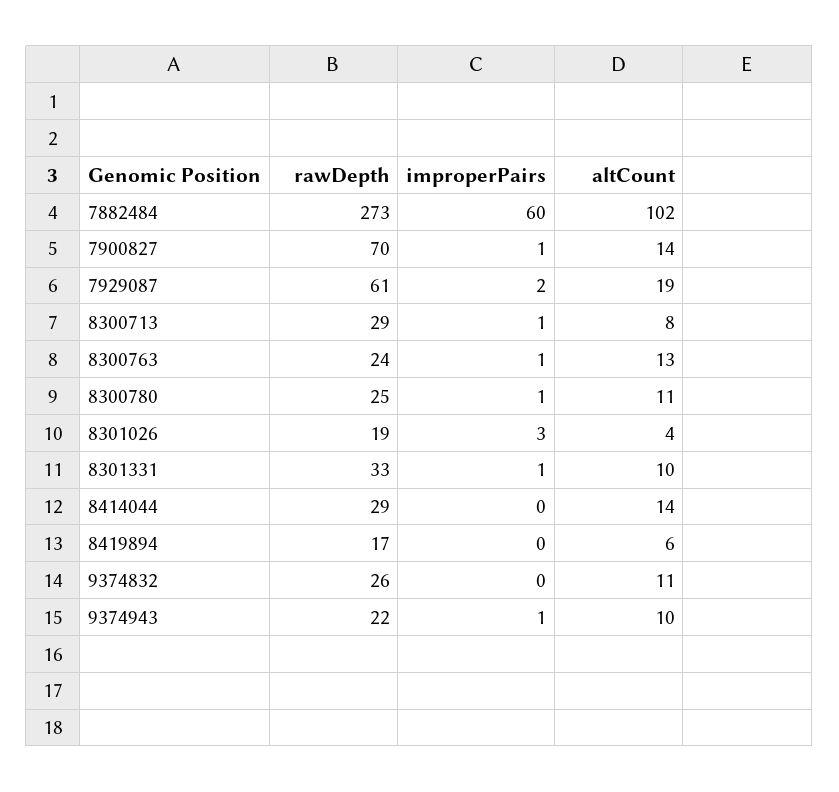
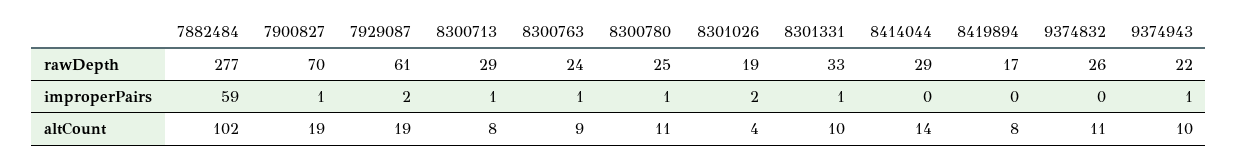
  {
    "rawDepth": {
-     "7882484": 273,
+     "7882484": 277,
      "7900827": 70,
      "7929087": 61,
      "8300713": 29,
      "8300763": 24,
      "8300780": 25,
      "8301026": 19,
      "8301331": 33,
      "8414044": 29,
      "8419894": 17,
      "9374832": 26,
      "9374943": 22
    },
    "improperPairs": {
-     "7882484": 60,
+     "7882484": 59,
      "7900827": 1,
      "7929087": 2,
      "8300713": 1,
      "8300763": 1,
      "8300780": 1,
-     "8301026": 3,
+     "8301026": 2,
      "8301331": 1,
      "8414044": 0,
      "8419894": 0,
      "9374832": 0,
      "9374943": 1
    },
    "altCount": {
      "7882484": 102,
-     "7900827": 14,
+     "7900827": 19,
      "7929087": 19,
      "8300713": 8,
-     "8300763": 13,
+     "8300763": 9,
      "8300780": 11,
      "8301026": 4,
      "8301331": 10,
      "8414044": 14,
-     "8419894": 6,
+     "8419894": 8,
      "9374832": 11,
      "9374943": 10
    }
  }

